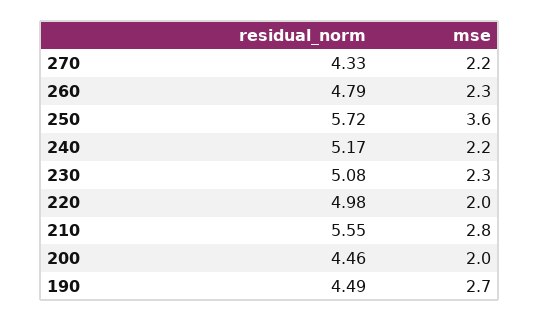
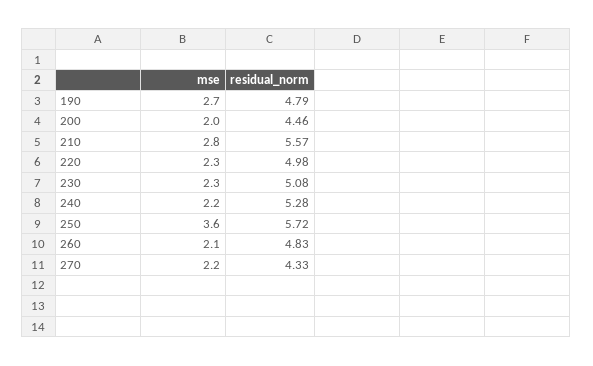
  {
    "residual_norm": {
      "270": 4.33,
-     "260": 4.79,
+     "260": 4.83,
      "250": 5.72,
-     "240": 5.17,
+     "240": 5.28,
      "230": 5.08,
      "220": 4.98,
-     "210": 5.55,
+     "210": 5.57,
      "200": 4.46,
-     "190": 4.49
+     "190": 4.79
    },
    "mse": {
      "270": 2.2,
-     "260": 2.3,
+     "260": 2.1,
      "250": 3.6,
      "240": 2.2,
      "230": 2.3,
-     "220": 2,
+     "220": 2.3,
      "210": 2.8,
      "200": 2,
      "190": 2.7
    }
  }

